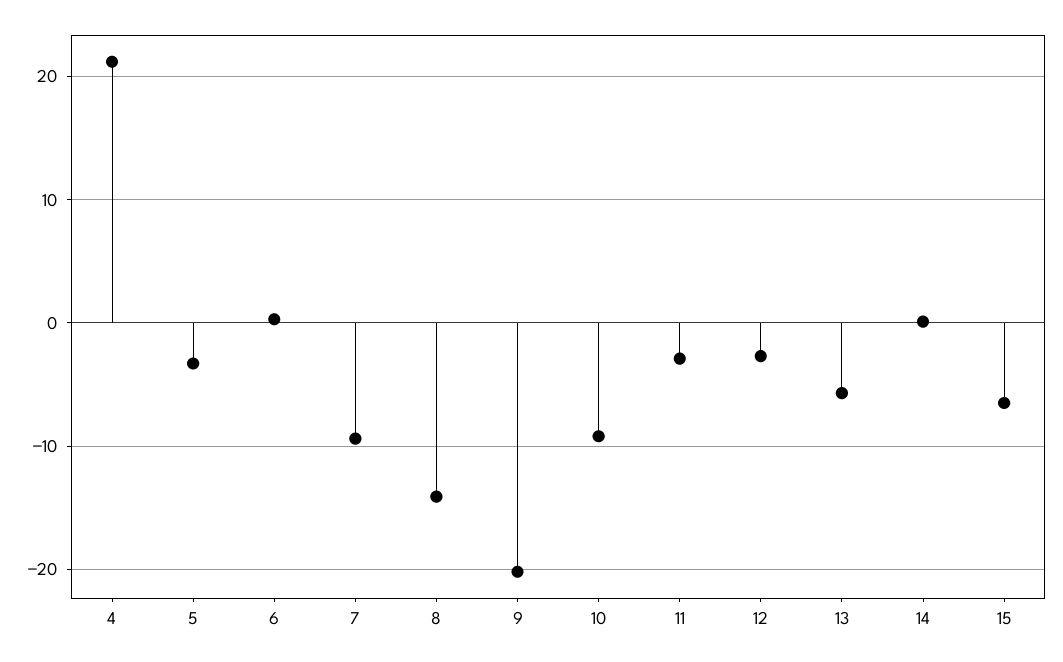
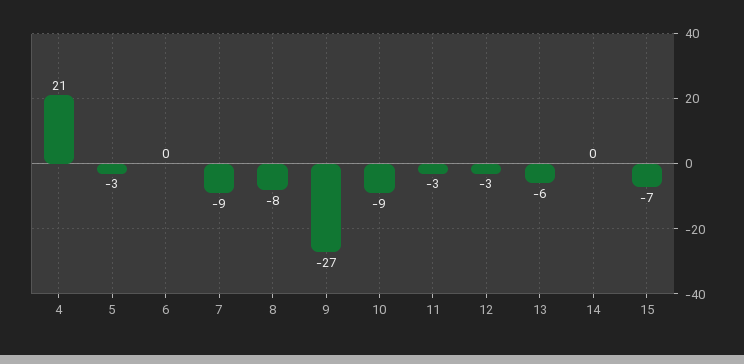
  {
    "4": 21,
    "5": -3,
    "6": 0,
    "7": -9,
-   "8": -14,
+   "8": -8,
-   "9": -20,
+   "9": -27,
    "10": -9,
    "11": -3,
    "12": -3,
    "13": -6,
    "14": 0,
    "15": -7
  }

